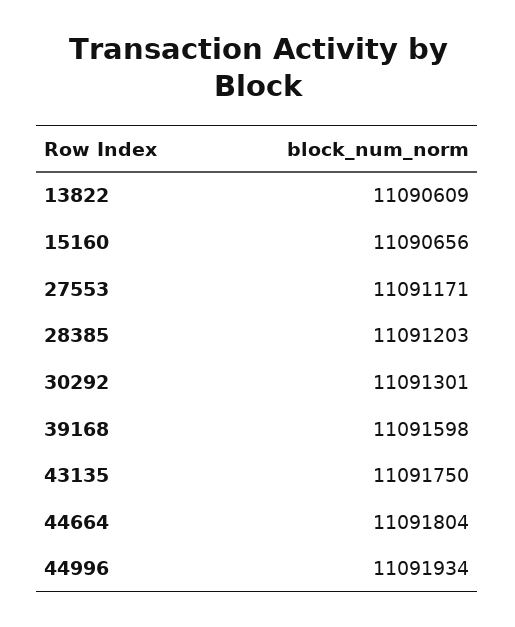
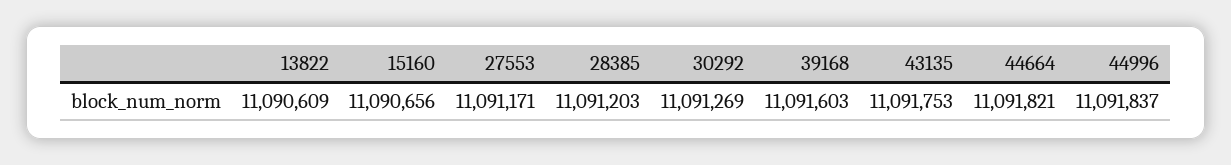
  {
    "13822": 11090609,
    "15160": 11090656,
    "27553": 11091171,
    "28385": 11091203,
-   "30292": 11091301,
+   "30292": 11091269,
-   "39168": 11091598,
+   "39168": 11091603,
-   "43135": 11091750,
+   "43135": 11091753,
-   "44664": 11091804,
+   "44664": 11091821,
-   "44996": 11091934
+   "44996": 11091837
  }

